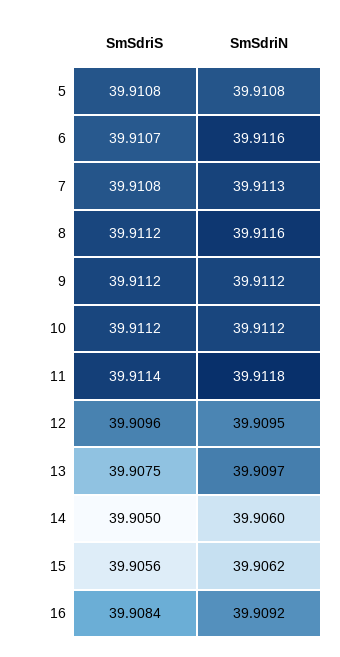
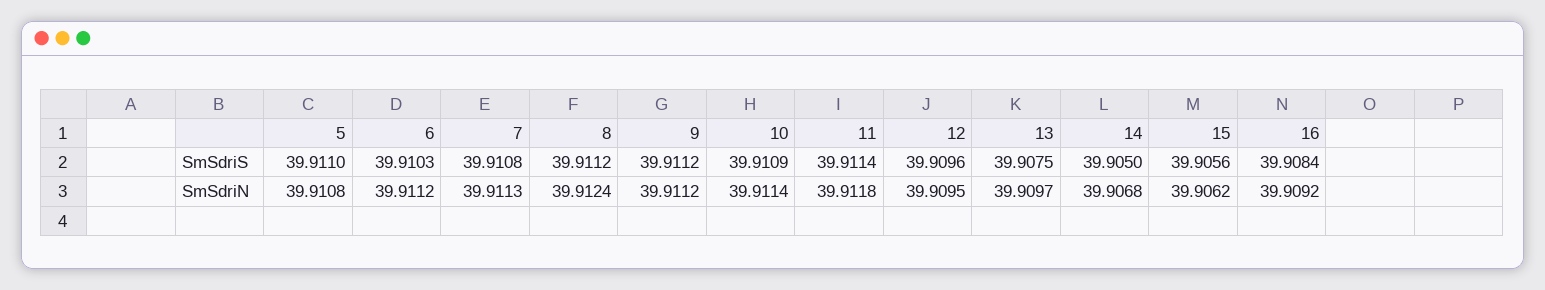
  {
    "SmSdriS": {
-     "5": 39.9108,
+     "5": 39.911,
-     "6": 39.9107,
+     "6": 39.9103,
      "7": 39.9108,
      "8": 39.9112,
      "9": 39.9112,
-     "10": 39.9112,
+     "10": 39.9109,
      "11": 39.9114,
      "12": 39.9096,
      "13": 39.9075,
      "14": 39.905,
      "15": 39.9056,
      "16": 39.9084
    },
    "SmSdriN": {
      "5": 39.9108,
-     "6": 39.9116,
+     "6": 39.9112,
      "7": 39.9113,
-     "8": 39.9116,
+     "8": 39.9124,
      "9": 39.9112,
-     "10": 39.9112,
+     "10": 39.9114,
      "11": 39.9118,
      "12": 39.9095,
      "13": 39.9097,
-     "14": 39.906,
+     "14": 39.9068,
      "15": 39.9062,
      "16": 39.9092
    }
  }

